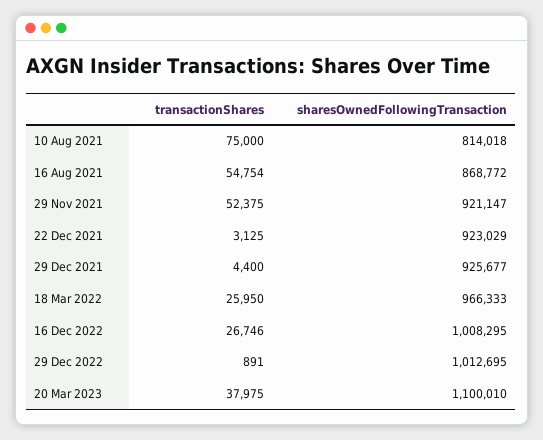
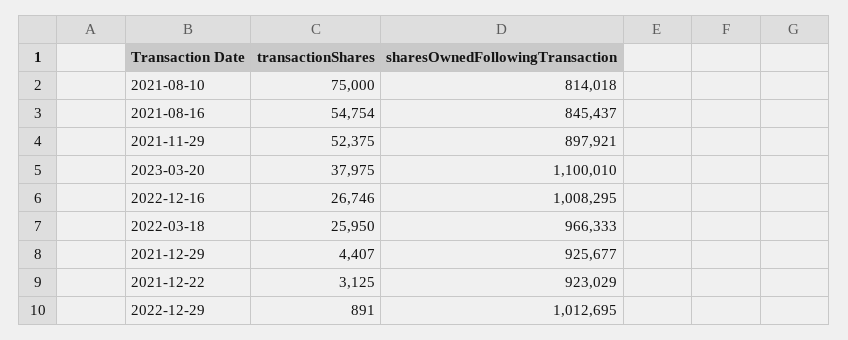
  {
    "transactionShares": {
      "10 Aug 2021": 75000,
      "16 Aug 2021": 54754,
      "29 Nov 2021": 52375,
      "22 Dec 2021": 3125,
-     "29 Dec 2021": 4400,
+     "29 Dec 2021": 4407,
      "18 Mar 2022": 25950,
      "16 Dec 2022": 26746,
      "29 Dec 2022": 891,
      "20 Mar 2023": 37975
    },
    "sharesOwnedFollowingTransaction": {
      "10 Aug 2021": 814018,
-     "16 Aug 2021": 868772,
+     "16 Aug 2021": 845437,
-     "29 Nov 2021": 921147,
+     "29 Nov 2021": 897921,
      "22 Dec 2021": 923029,
      "29 Dec 2021": 925677,
      "18 Mar 2022": 966333,
      "16 Dec 2022": 1008295,
      "29 Dec 2022": 1012695,
      "20 Mar 2023": 1100010
    }
  }

